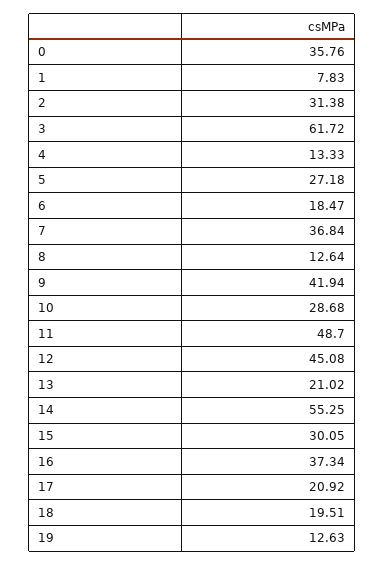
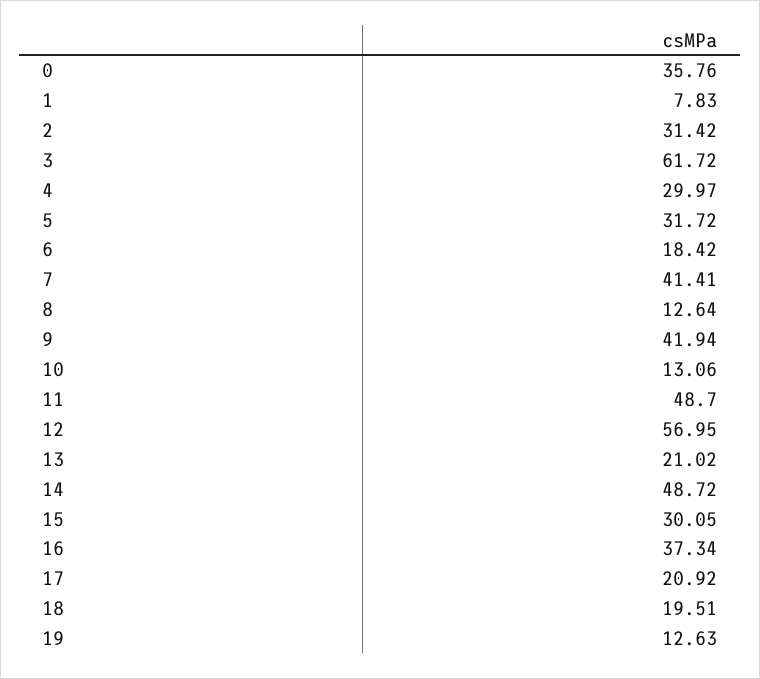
  {
    "0": 35.76,
    "1": 7.83,
-   "2": 31.38,
+   "2": 31.42,
    "3": 61.72,
-   "4": 13.33,
+   "4": 29.97,
-   "5": 27.18,
+   "5": 31.72,
-   "6": 18.47,
+   "6": 18.42,
-   "7": 36.84,
+   "7": 41.41,
    "8": 12.64,
    "9": 41.94,
-   "10": 28.68,
+   "10": 13.06,
    "11": 48.7,
-   "12": 45.08,
+   "12": 56.95,
    "13": 21.02,
-   "14": 55.25,
+   "14": 48.72,
    "15": 30.05,
    "16": 37.34,
    "17": 20.92,
    "18": 19.51,
    "19": 12.63
  }

